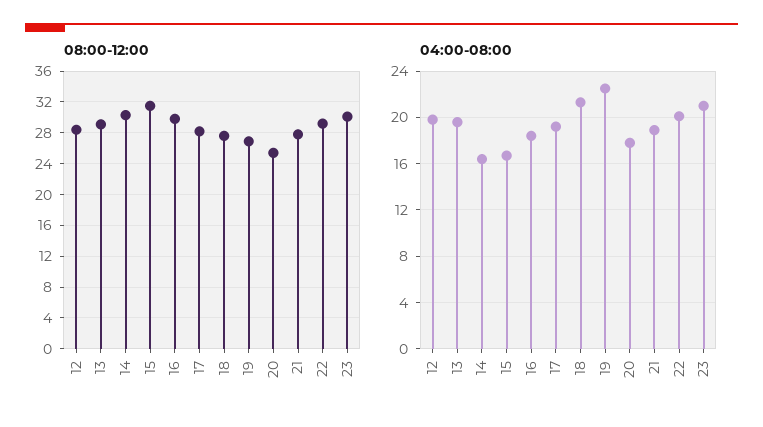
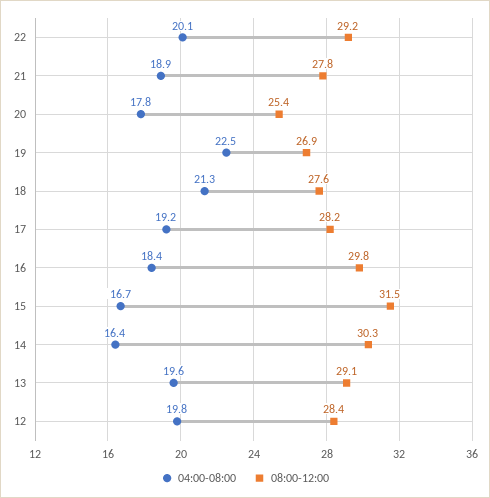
  {
    "08:00-12:00": {
      "12": 28.4,
      "13": 29.1,
      "14": 30.3,
      "15": 31.5,
      "16": 29.8,
      "17": 28.2,
      "18": 27.6,
      "19": 26.9,
      "20": 25.4,
      "21": 27.8,
-     "22": 29.2,
+     "22": 29.2
-     "23": 30
    },
    "04:00-08:00": {
      "12": 19.8,
      "13": 19.6,
      "14": 16.4,
      "15": 16.7,
      "16": 18.4,
      "17": 19.2,
      "18": 21.3,
      "19": 22.5,
      "20": 17.8,
      "21": 18.9,
-     "22": 20.1,
+     "22": 20.1
-     "23": 21
    }
  }

